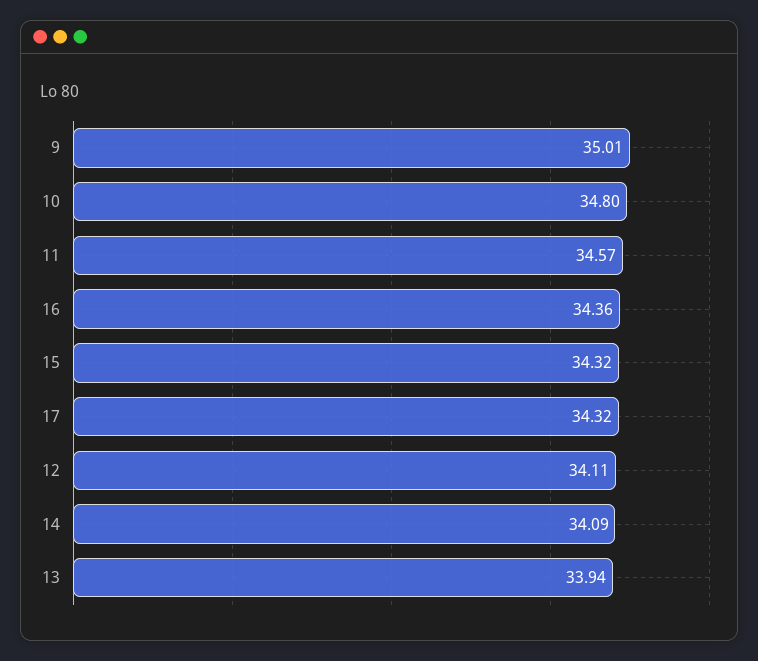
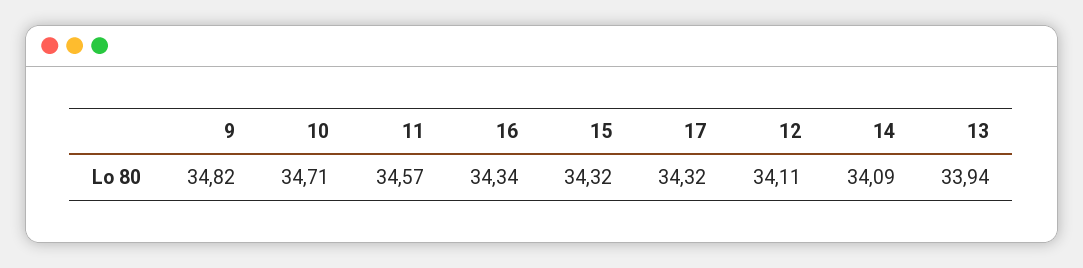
  {
-   "9": 35.01,
+   "9": 34.82,
-   "10": 34.8,
+   "10": 34.71,
    "11": 34.57,
-   "16": 34.36,
+   "16": 34.34,
    "15": 34.32,
    "17": 34.32,
    "12": 34.11,
    "14": 34.09,
    "13": 33.94
  }

